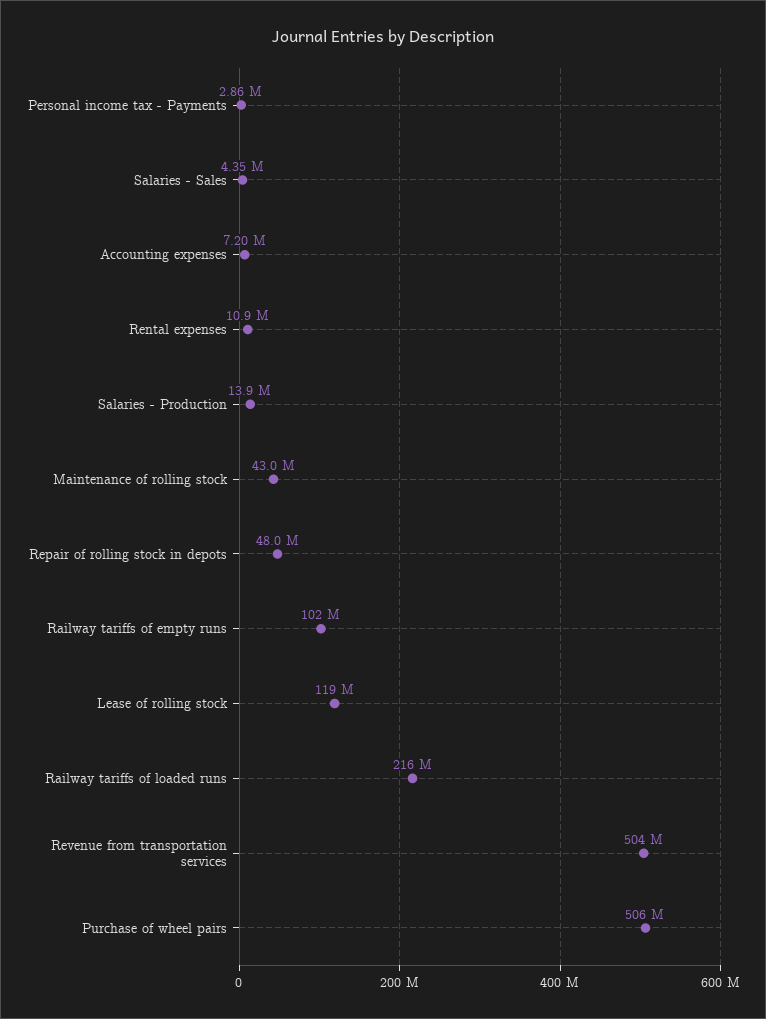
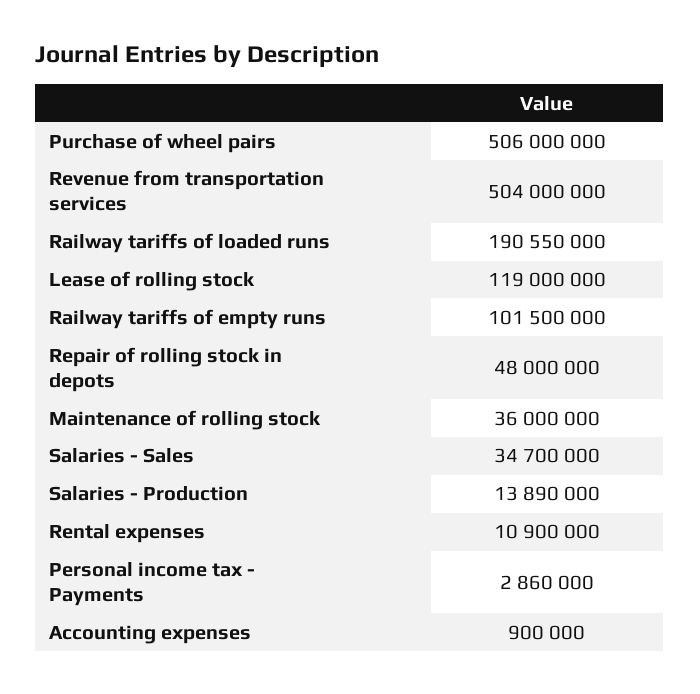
  {
    "Personal income tax - Payments": 2860000,
-   "Salaries - Sales": 4350000,
+   "Salaries - Sales": 34700000,
-   "Accounting expenses": 7200000,
+   "Accounting expenses": 900000,
    "Rental expenses": 10900000,
    "Salaries - Production": 13890000,
-   "Maintenance of rolling stock": 43000000,
+   "Maintenance of rolling stock": 36000000,
    "Repair of rolling stock in depots": 48000000,
    "Railway tariffs of empty runs": 101500000,
    "Lease of rolling stock": 119000000,
-   "Railway tariffs of loaded runs": 216000000,
+   "Railway tariffs of loaded runs": 190550000,
    "Revenue from transportation services": 504000000,
    "Purchase of wheel pairs": 506000000
  }

